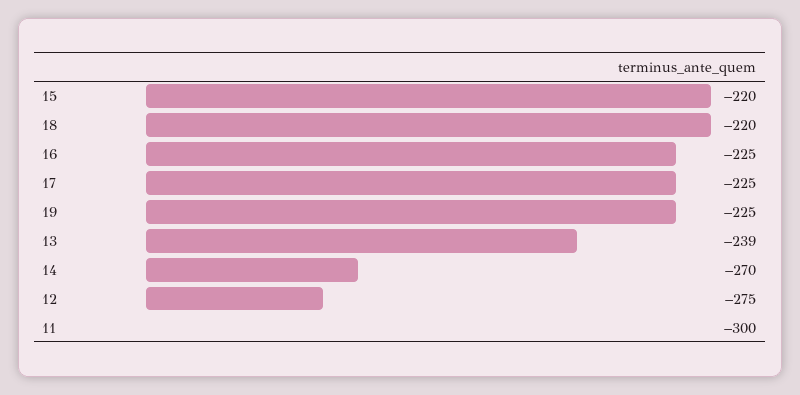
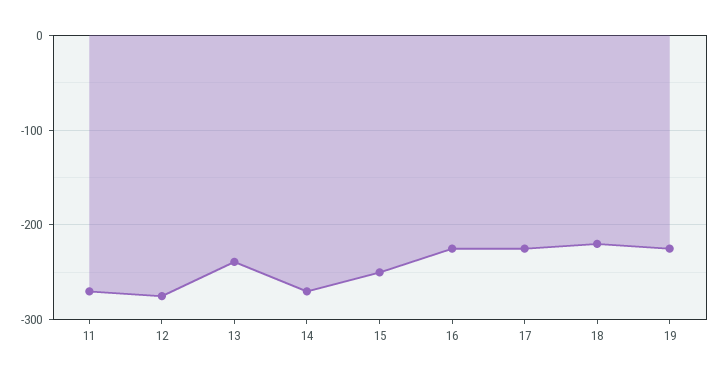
  {
-   "15": -220,
+   "15": -250,
    "18": -220,
    "16": -225,
    "17": -225,
    "19": -225,
    "13": -239,
    "14": -270,
    "12": -275,
-   "11": -300
+   "11": -270
  }

